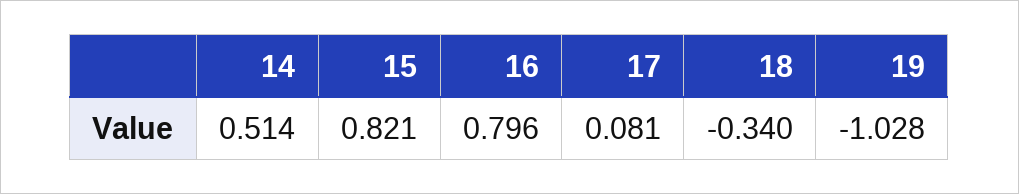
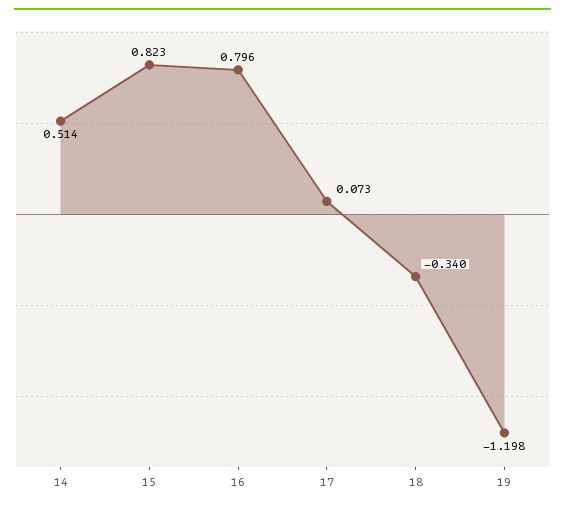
  {
    "14": 0.514,
-   "15": 0.821,
+   "15": 0.823,
    "16": 0.796,
-   "17": 0.081,
+   "17": 0.073,
    "18": -0.34,
-   "19": -1.028
+   "19": -1.198
  }

